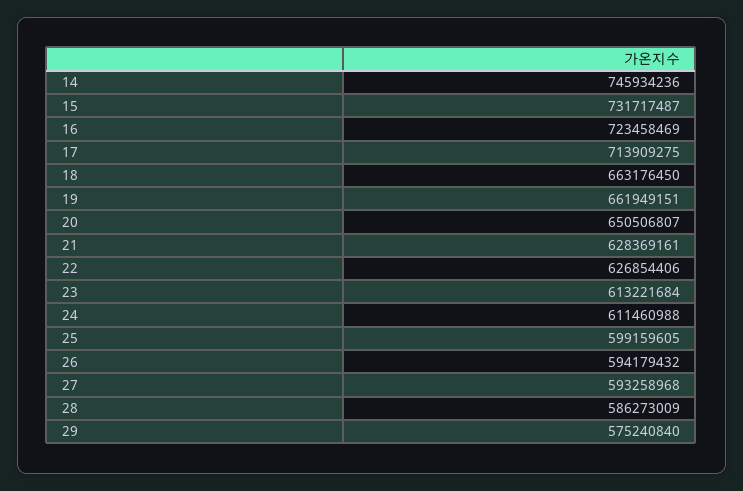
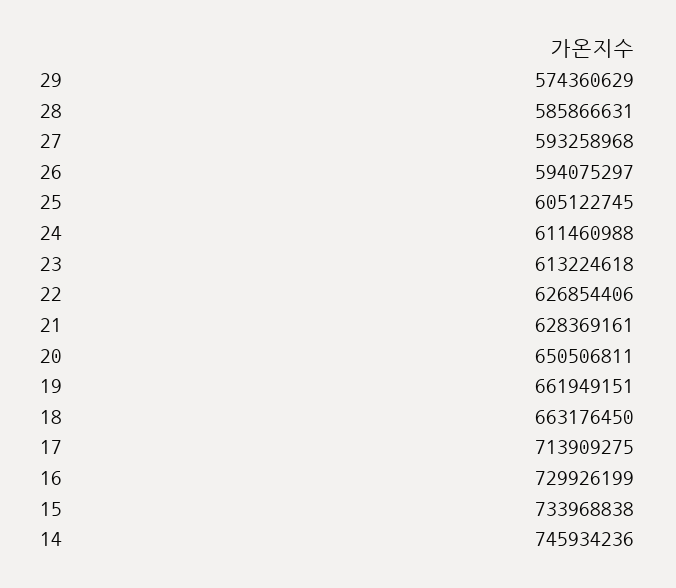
  {
    "14": 745934236,
-   "15": 731717487,
+   "15": 733968838,
-   "16": 723458469,
+   "16": 729926199,
    "17": 713909275,
    "18": 663176450,
    "19": 661949151,
-   "20": 650506807,
+   "20": 650506811,
    "21": 628369161,
    "22": 626854406,
-   "23": 613221684,
+   "23": 613224618,
    "24": 611460988,
-   "25": 599159605,
+   "25": 605122745,
-   "26": 594179432,
+   "26": 594075297,
    "27": 593258968,
-   "28": 586273009,
+   "28": 585866631,
-   "29": 575240840
+   "29": 574360629
  }

